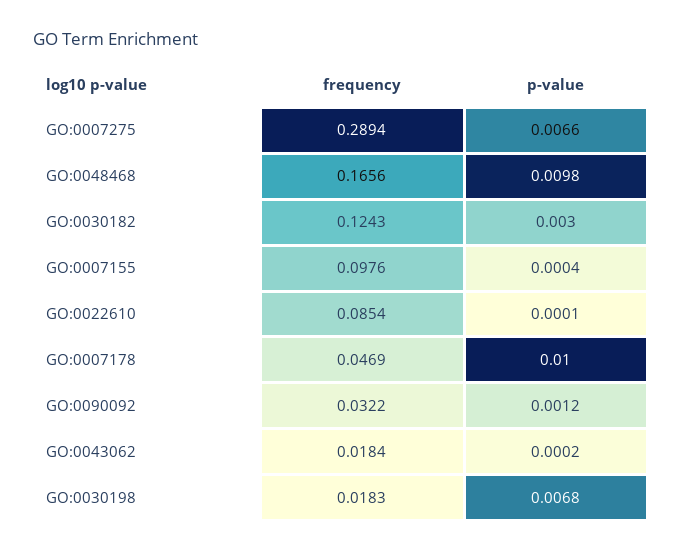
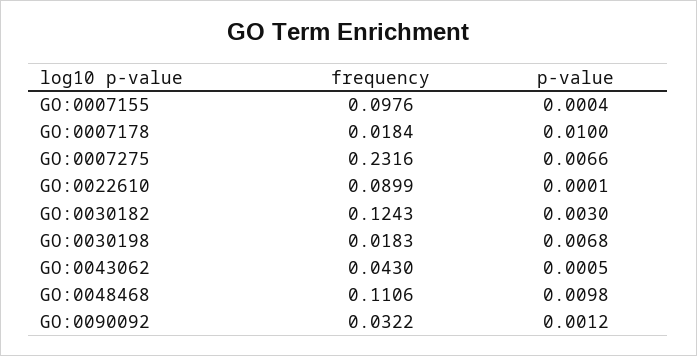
  {
    "frequency": {
-     "GO:0007275": 0.2894,
+     "GO:0007275": 0.2316,
-     "GO:0048468": 0.1656,
+     "GO:0048468": 0.1106,
      "GO:0030182": 0.1243,
      "GO:0007155": 0.0976,
-     "GO:0022610": 0.0854,
+     "GO:0022610": 0.0899,
-     "GO:0007178": 0.0469,
+     "GO:0007178": 0.0184,
      "GO:0090092": 0.0322,
-     "GO:0043062": 0.0184,
+     "GO:0043062": 0.043,
      "GO:0030198": 0.0183
    },
    "p-value": {
      "GO:0007275": 0.0066,
      "GO:0048468": 0.0098,
      "GO:0030182": 0.003,
      "GO:0007155": 0.0004,
      "GO:0022610": 0.0001,
      "GO:0007178": 0.01,
      "GO:0090092": 0.0012,
-     "GO:0043062": 0.0002,
+     "GO:0043062": 0.0005,
      "GO:0030198": 0.0068
    }
  }

